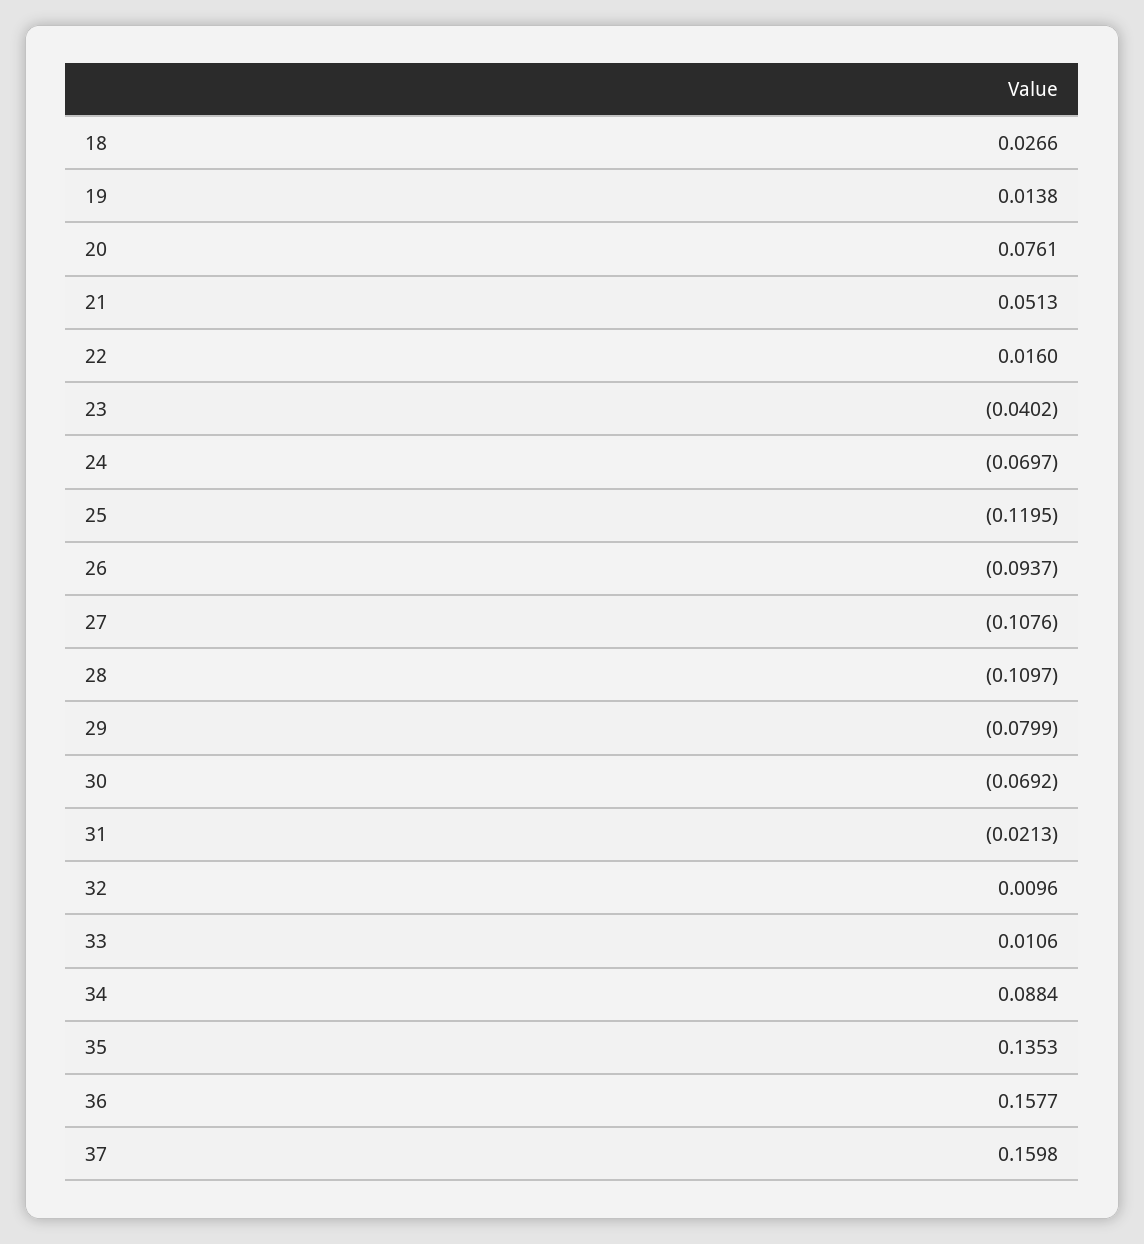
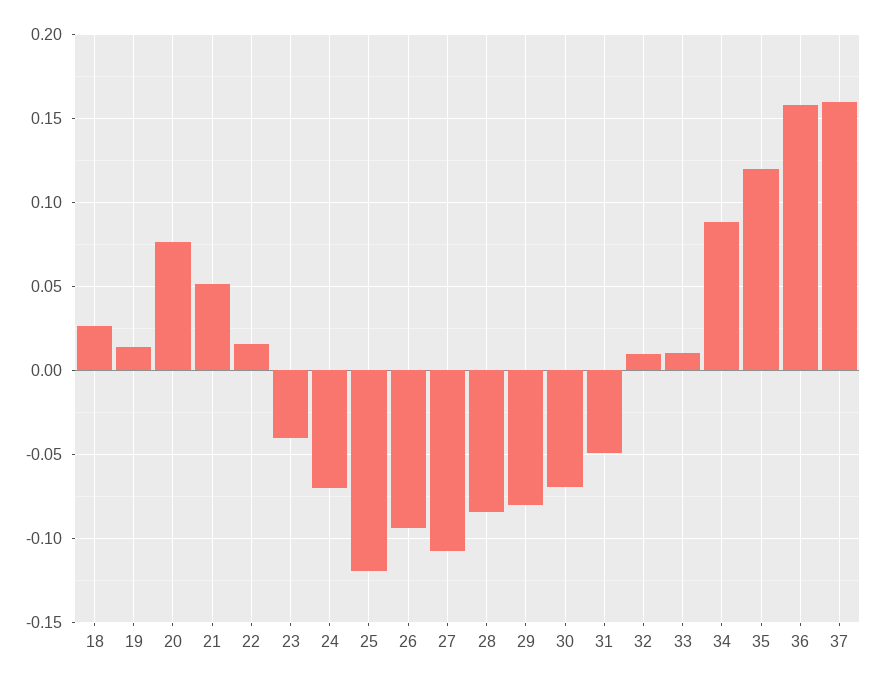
  {
    "18": 0.0266,
    "19": 0.0138,
    "20": 0.0761,
    "21": 0.0513,
    "22": 0.016,
    "23": -0.0402,
    "24": -0.0697,
    "25": -0.1195,
    "26": -0.0937,
    "27": -0.1076,
-   "28": -0.1097,
+   "28": -0.085,
    "29": -0.0799,
    "30": -0.0692,
-   "31": -0.0213,
+   "31": -0.05,
    "32": 0.0096,
    "33": 0.0106,
    "34": 0.0884,
-   "35": 0.1353,
+   "35": 0.12,
    "36": 0.1577,
    "37": 0.1598
  }

